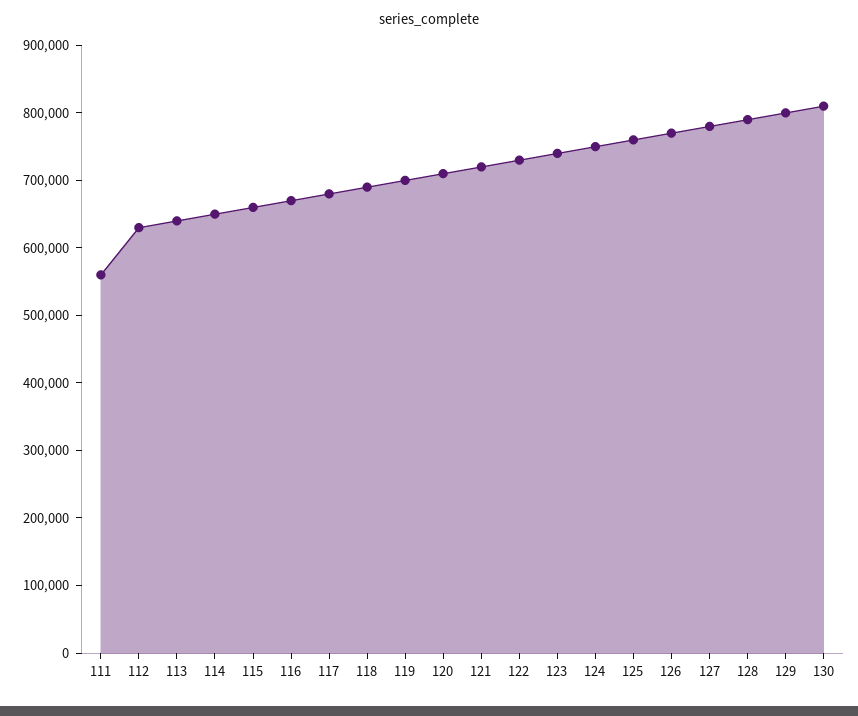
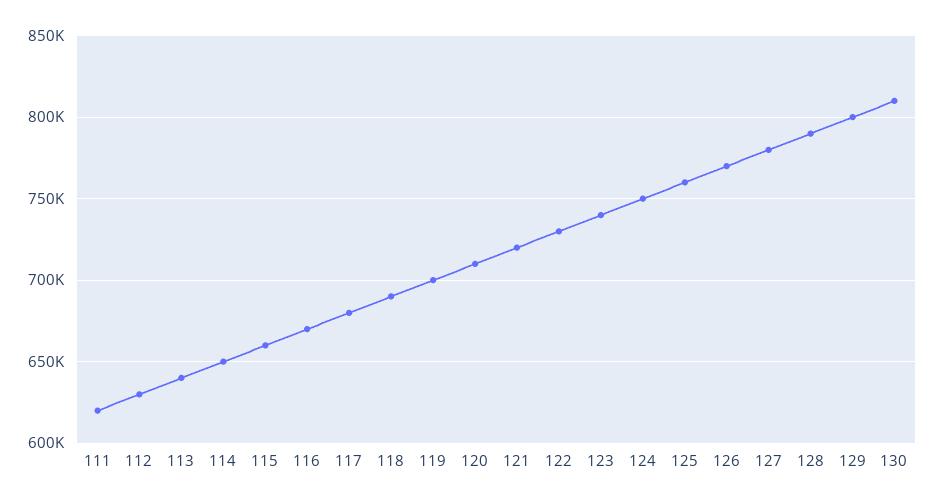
  {
-   "111": 560000,
+   "111": 620000,
    "112": 630000,
    "113": 640000,
    "114": 650000,
    "115": 660000,
    "116": 670000,
    "117": 680000,
    "118": 690000,
    "119": 700000,
    "120": 710000,
    "121": 720000,
    "122": 730000,
    "123": 740000,
    "124": 750000,
    "125": 760000,
    "126": 770000,
    "127": 780000,
    "128": 790000,
    "129": 800000,
    "130": 810000
  }

